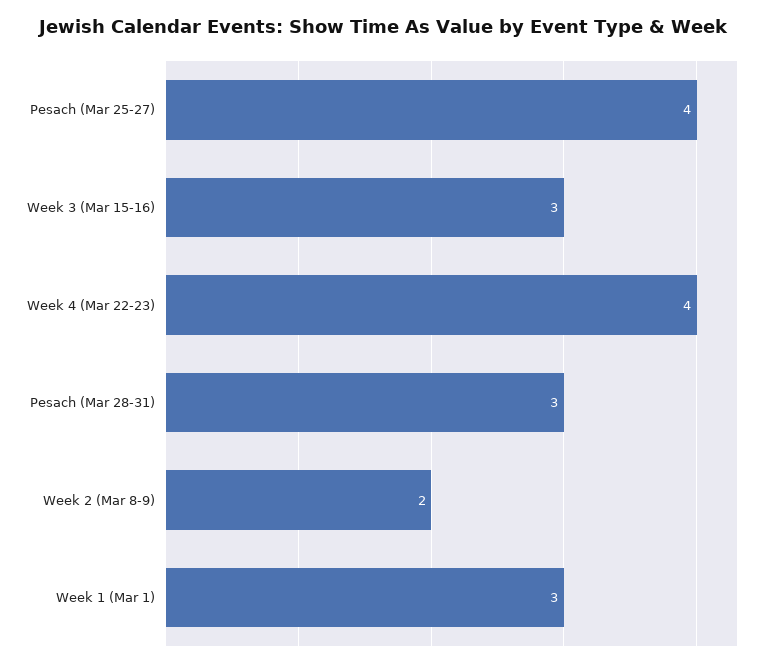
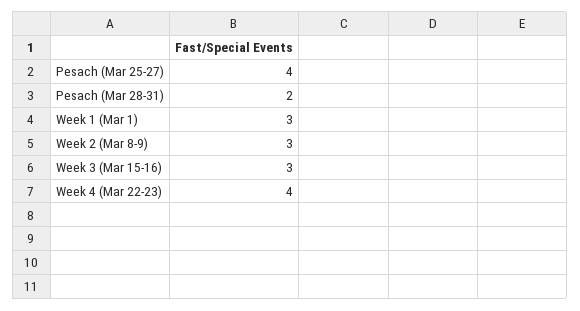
  {
    "Pesach (Mar 25-27)": 4,
    "Week 3 (Mar 15-16)": 3,
    "Week 4 (Mar 22-23)": 4,
-   "Pesach (Mar 28-31)": 3,
+   "Pesach (Mar 28-31)": 2,
-   "Week 2 (Mar 8-9)": 2,
+   "Week 2 (Mar 8-9)": 3,
    "Week 1 (Mar 1)": 3
  }

